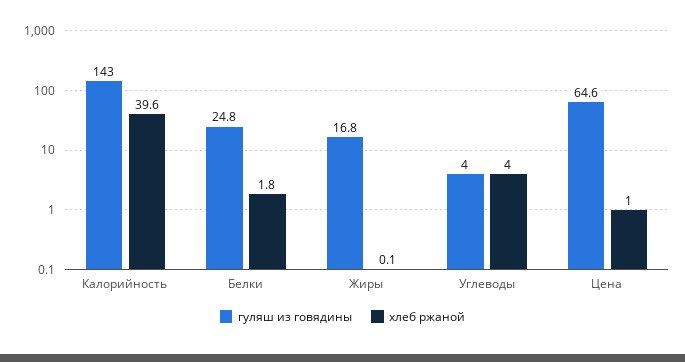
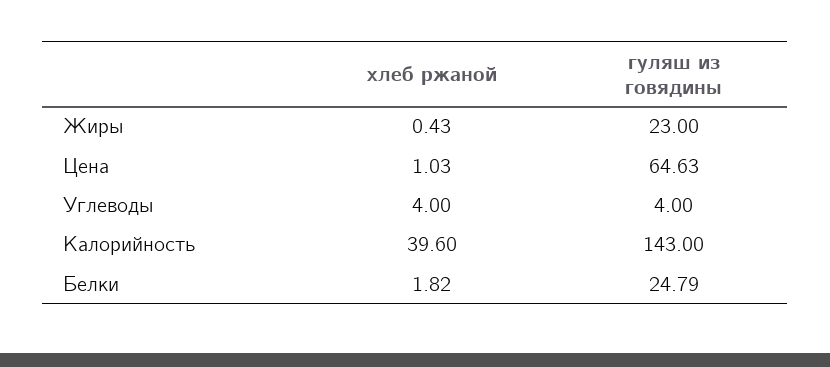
  {
    "гуляш из говядины": {
      "Калорийность": 143,
      "Белки": 24.79,
-     "Жиры": 16.8,
+     "Жиры": 23,
      "Углеводы": 4,
      "Цена": 64.63
    },
    "хлеб ржаной": {
      "Калорийность": 39.6,
      "Белки": 1.82,
-     "Жиры": 0.1,
+     "Жиры": 0.43,
      "Углеводы": 4,
      "Цена": 1.03
    }
  }

